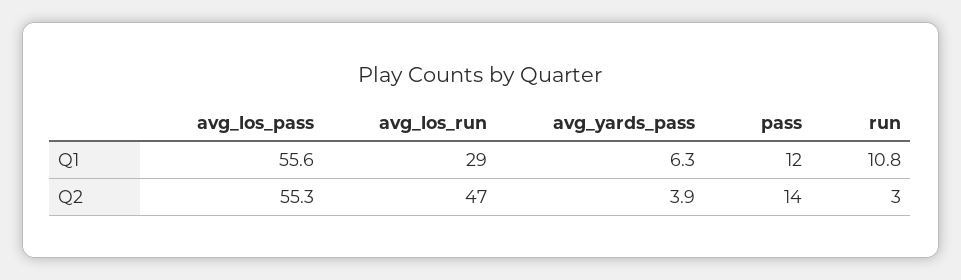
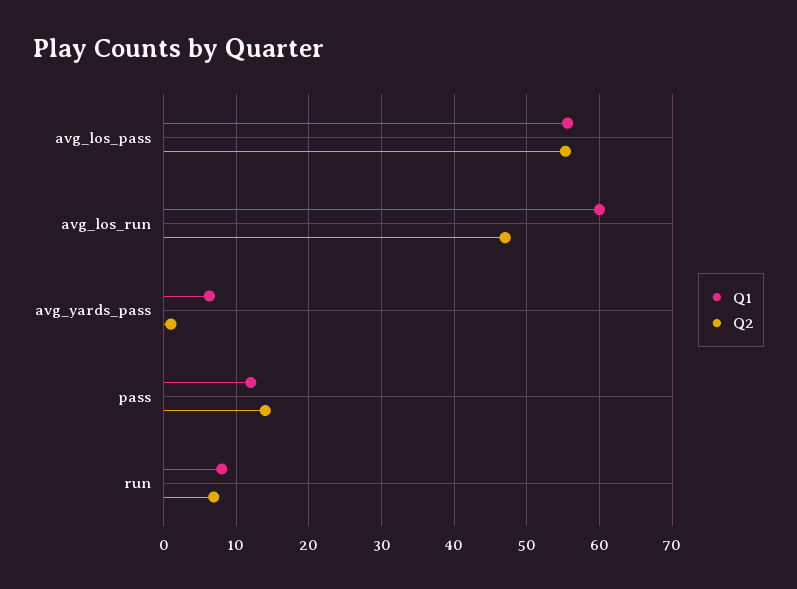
  {
    "Q1": {
      "avg_los_pass": 55.6,
-     "avg_los_run": 29,
+     "avg_los_run": 60,
      "avg_yards_pass": 6.3,
      "pass": 12,
-     "run": 10.8
+     "run": 8
    },
    "Q2": {
      "avg_los_pass": 55.3,
      "avg_los_run": 47,
-     "avg_yards_pass": 3.9,
+     "avg_yards_pass": 1,
      "pass": 14,
-     "run": 3
+     "run": 7
    }
  }

